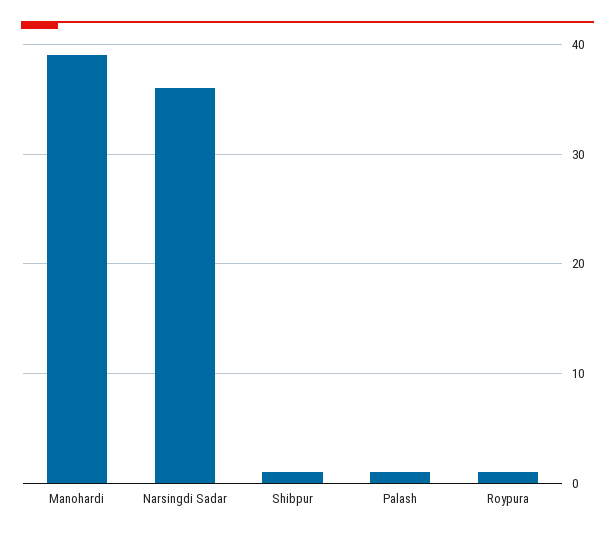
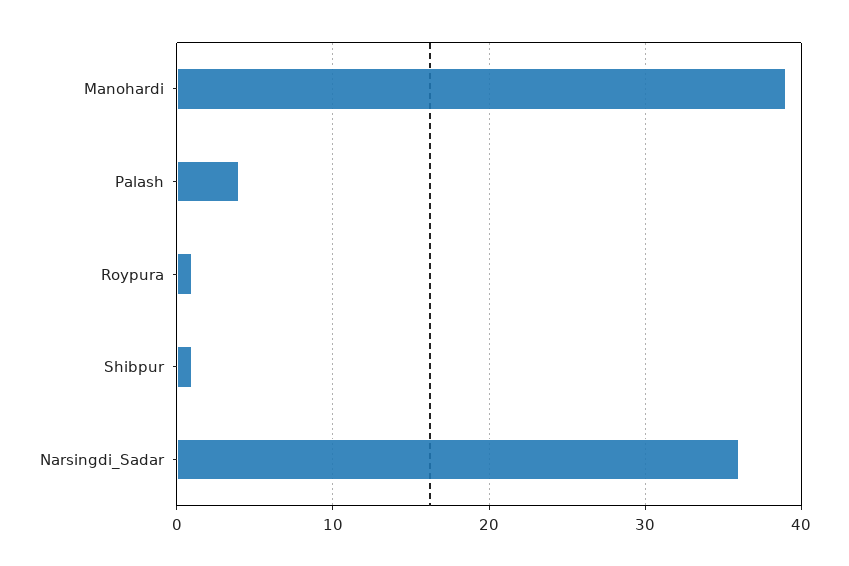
  {
    "Manohardi": 39,
    "Narsingdi Sadar": 36,
    "Shibpur": 1,
-   "Palash": 1,
+   "Palash": 4,
    "Roypura": 1
  }

